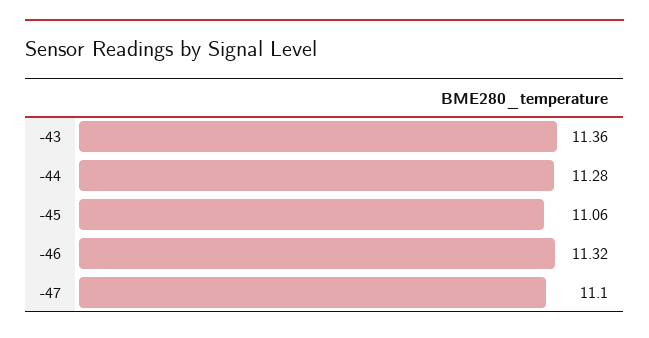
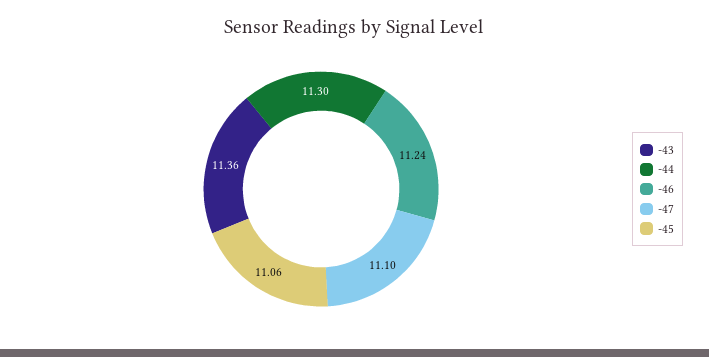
  {
    "-43": 11.36,
-   "-44": 11.28,
+   "-44": 11.3,
    "-45": 11.06,
-   "-46": 11.32,
+   "-46": 11.24,
    "-47": 11.1
  }

